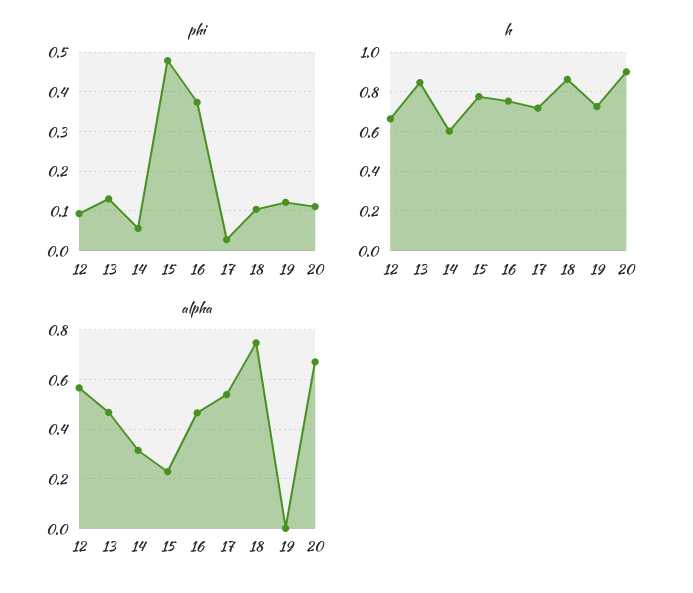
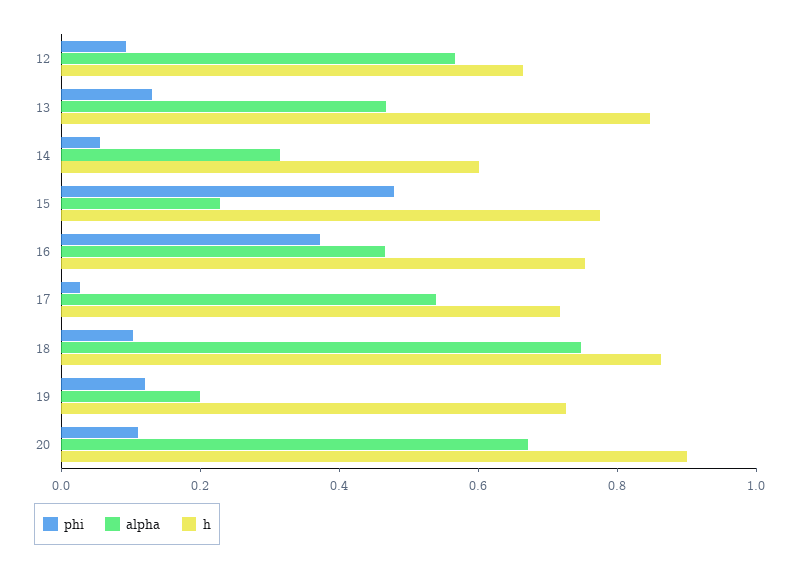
  {
    "phi": {
      "12": 0.1,
      "13": 0.14,
      "14": 0.06,
      "15": 0.48,
      "16": 0.38,
      "17": 0.02,
      "18": 0.1,
      "19": 0.12,
      "20": 0.12
    },
    "h": {
      "12": 0.65,
      "13": 0.85,
      "14": 0.6,
      "15": 0.8,
      "16": 0.75,
      "17": 0.7,
      "18": 0.85,
      "19": 0.75,
      "20": 0.9
    },
    "alpha": {
      "12": 0.575,
      "13": 0.475,
      "14": 0.325,
      "15": 0.225,
      "16": 0.475,
      "17": 0.55,
      "18": 0.75,
-     "19": 0,
+     "19": 0.2,
      "20": 0.675
    }
  }

